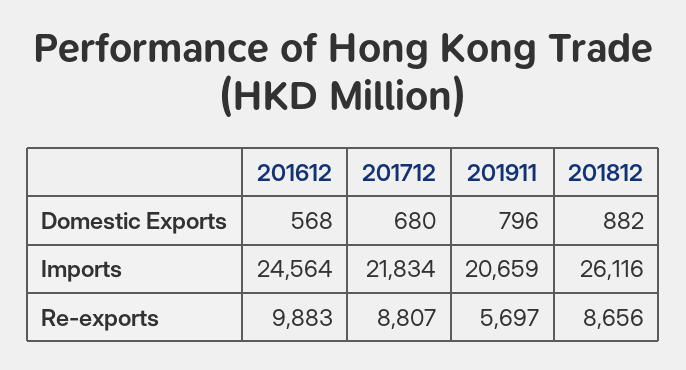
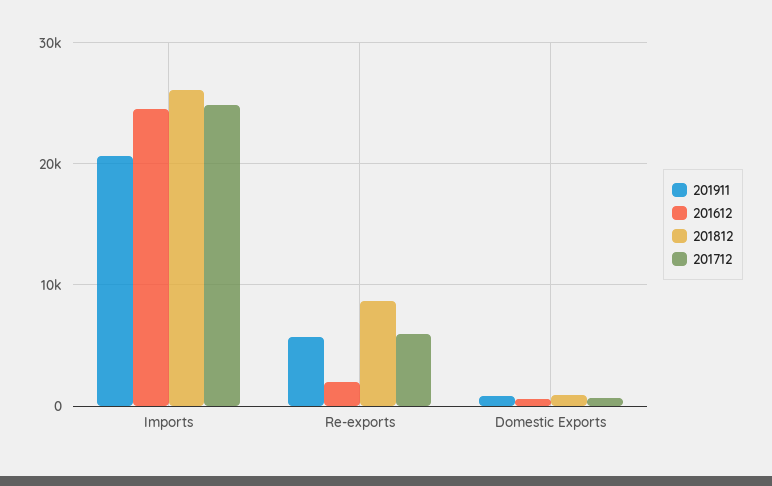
  {
    "201612": {
      "Domestic Exports": 568,
      "Imports": 24564,
-     "Re-exports": 9883
+     "Re-exports": 2000
    },
    "201712": {
      "Domestic Exports": 680,
-     "Imports": 21834,
+     "Imports": 25000,
-     "Re-exports": 8807
+     "Re-exports": 6000
    },
    "201911": {
      "Domestic Exports": 796,
      "Imports": 20659,
      "Re-exports": 5697
    },
    "201812": {
      "Domestic Exports": 882,
      "Imports": 26116,
      "Re-exports": 8656
    }
  }

